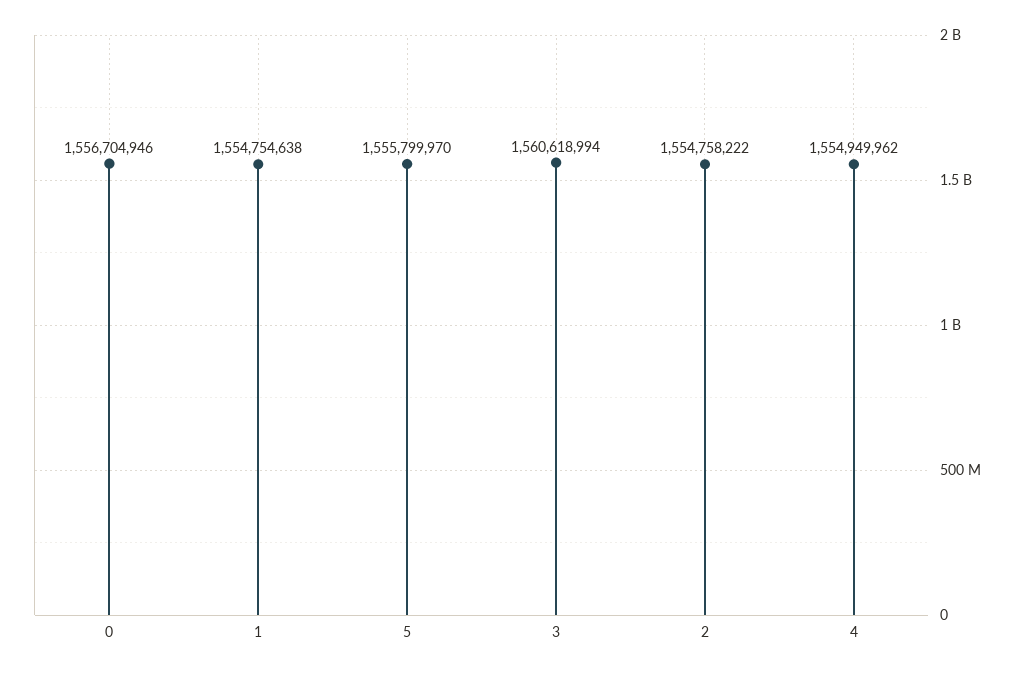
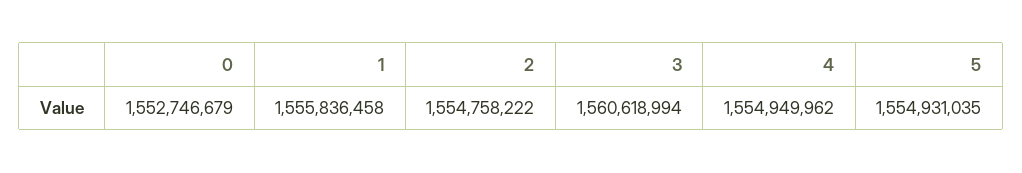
  {
-   "0": 1556704946,
+   "0": 1552746679,
-   "1": 1554754638,
+   "1": 1555836458,
-   "5": 1555799970,
+   "5": 1554931035,
    "3": 1560618994,
    "2": 1554758222,
    "4": 1554949962
  }

